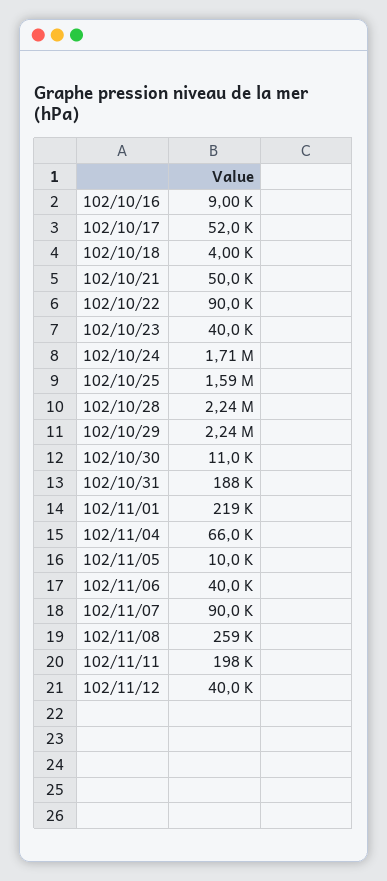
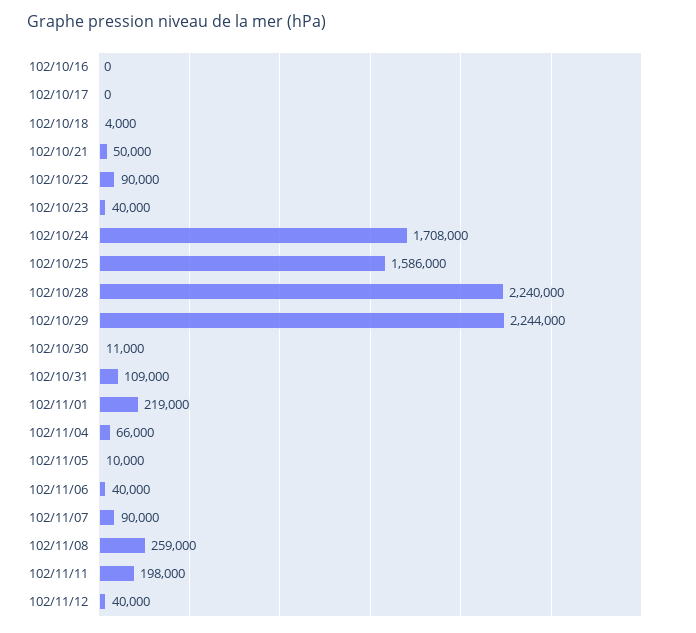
  {
-   "102/10/16": 9000,
+   "102/10/16": 0,
-   "102/10/17": 52000,
+   "102/10/17": 0,
    "102/10/18": 4000,
    "102/10/21": 50000,
    "102/10/22": 90000,
    "102/10/23": 40000,
    "102/10/24": 1708000,
    "102/10/25": 1586000,
    "102/10/28": 2240000,
    "102/10/29": 2244000,
    "102/10/30": 11000,
-   "102/10/31": 188000,
+   "102/10/31": 109000,
    "102/11/01": 219000,
    "102/11/04": 66000,
    "102/11/05": 10000,
    "102/11/06": 40000,
    "102/11/07": 90000,
    "102/11/08": 259000,
    "102/11/11": 198000,
    "102/11/12": 40000
  }

